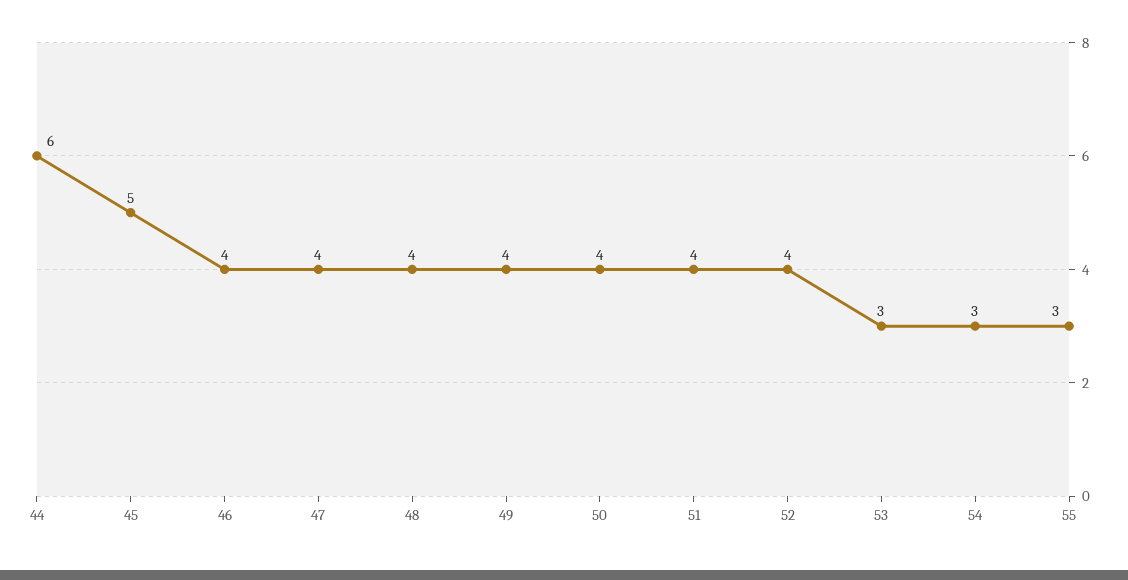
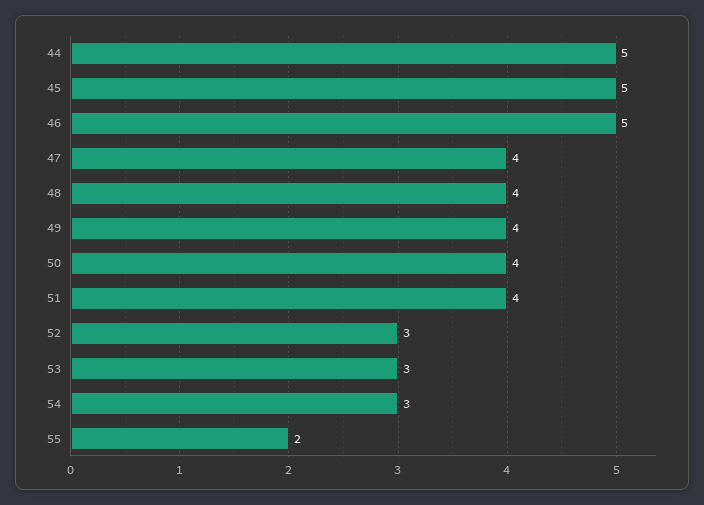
  {
-   "44": 6,
+   "44": 5,
    "45": 5,
-   "46": 4,
+   "46": 5,
    "47": 4,
    "48": 4,
    "49": 4,
    "50": 4,
    "51": 4,
-   "52": 4,
+   "52": 3,
    "53": 3,
    "54": 3,
-   "55": 3
+   "55": 2
  }

